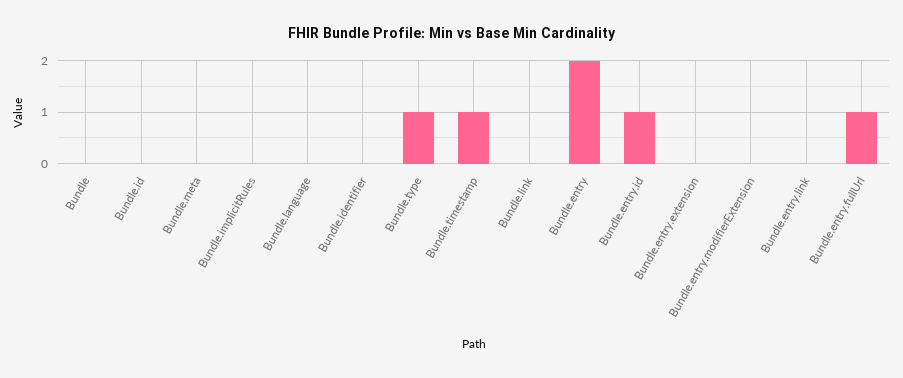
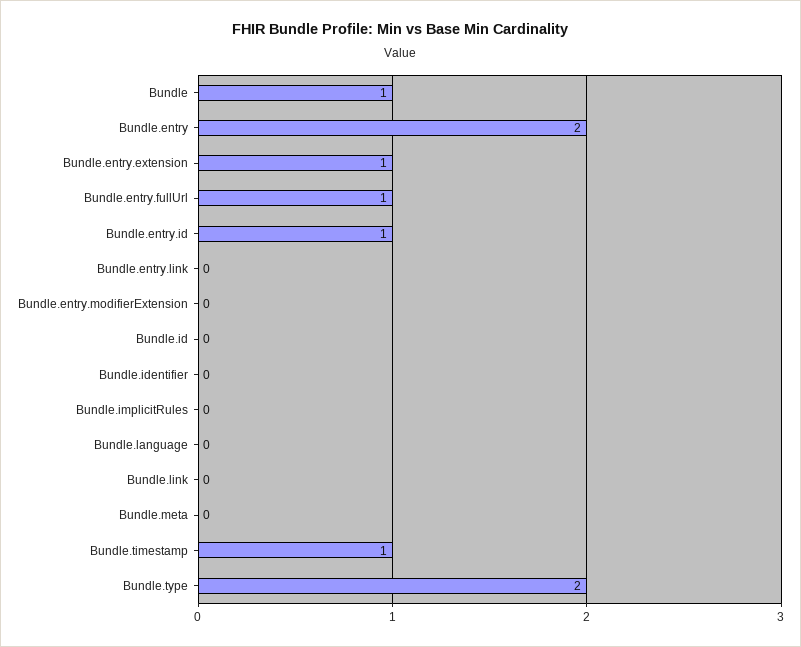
  {
-   "Bundle": 0,
+   "Bundle": 1,
    "Bundle.id": 0,
    "Bundle.meta": 0,
    "Bundle.implicitRules": 0,
    "Bundle.language": 0,
    "Bundle.identifier": 0,
-   "Bundle.type": 1,
+   "Bundle.type": 2,
    "Bundle.timestamp": 1,
    "Bundle.link": 0,
    "Bundle.entry": 2,
    "Bundle.entry.id": 1,
-   "Bundle.entry.extension": 0,
+   "Bundle.entry.extension": 1,
    "Bundle.entry.modifierExtension": 0,
    "Bundle.entry.link": 0,
    "Bundle.entry.fullUrl": 1
  }

